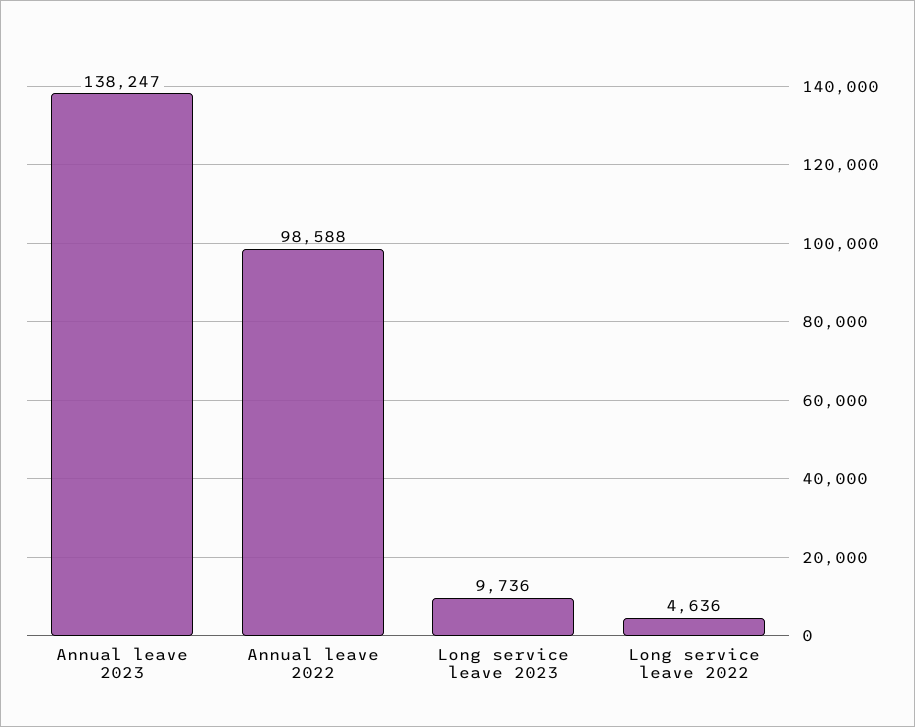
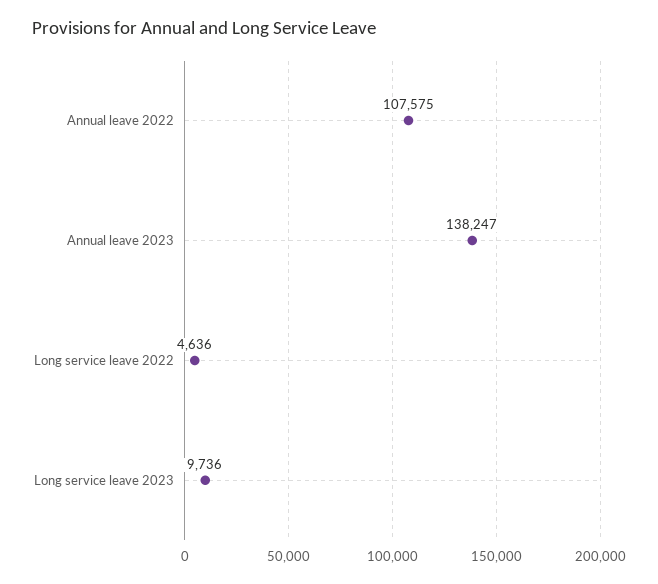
  {
    "Annual leave 2023": 138247,
-   "Annual leave 2022": 98588,
+   "Annual leave 2022": 107575,
    "Long service leave 2023": 9736,
    "Long service leave 2022": 4636
  }

